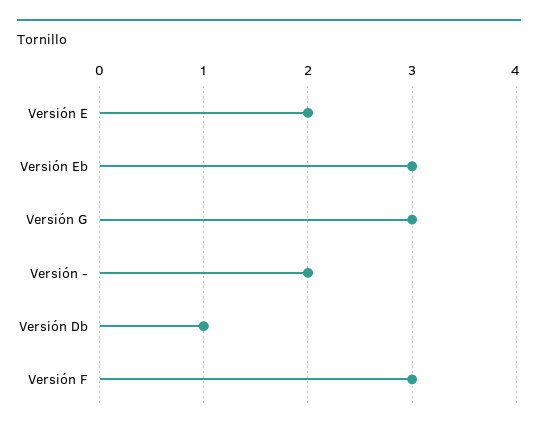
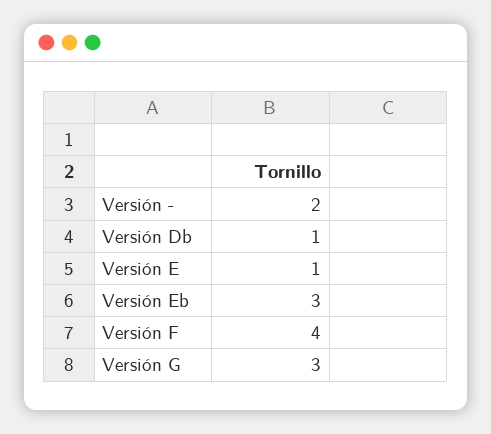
  {
-   "Versión E": 2,
+   "Versión E": 1,
    "Versión Eb": 3,
    "Versión G": 3,
    "Versión -": 2,
    "Versión Db": 1,
-   "Versión F": 3
+   "Versión F": 4
  }

